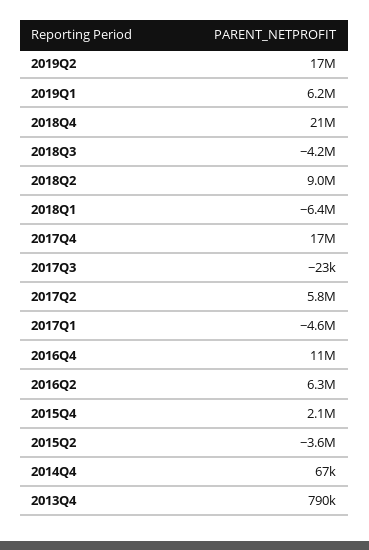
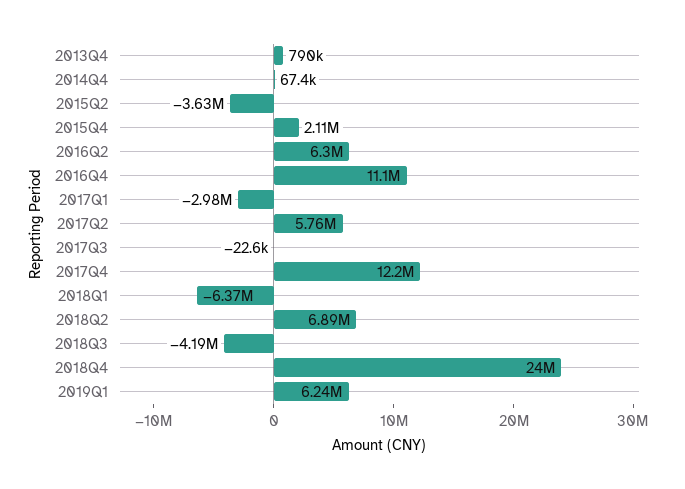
  {
-   "2019Q2": 17000000,
    "2019Q1": 6240000,
-   "2018Q4": 21000000,
+   "2018Q4": 24000000,
    "2018Q3": -4190000,
-   "2018Q2": 9000000,
+   "2018Q2": 6890000,
    "2018Q1": -6370000,
-   "2017Q4": 17000000,
+   "2017Q4": 12200000,
    "2017Q3": -22600,
    "2017Q2": 5760000,
-   "2017Q1": -4600000,
+   "2017Q1": -2980000,
    "2016Q4": 11100000,
    "2016Q2": 6300000,
    "2015Q4": 2110000,
    "2015Q2": -3630000,
    "2014Q4": 67400,
    "2013Q4": 790000
  }

